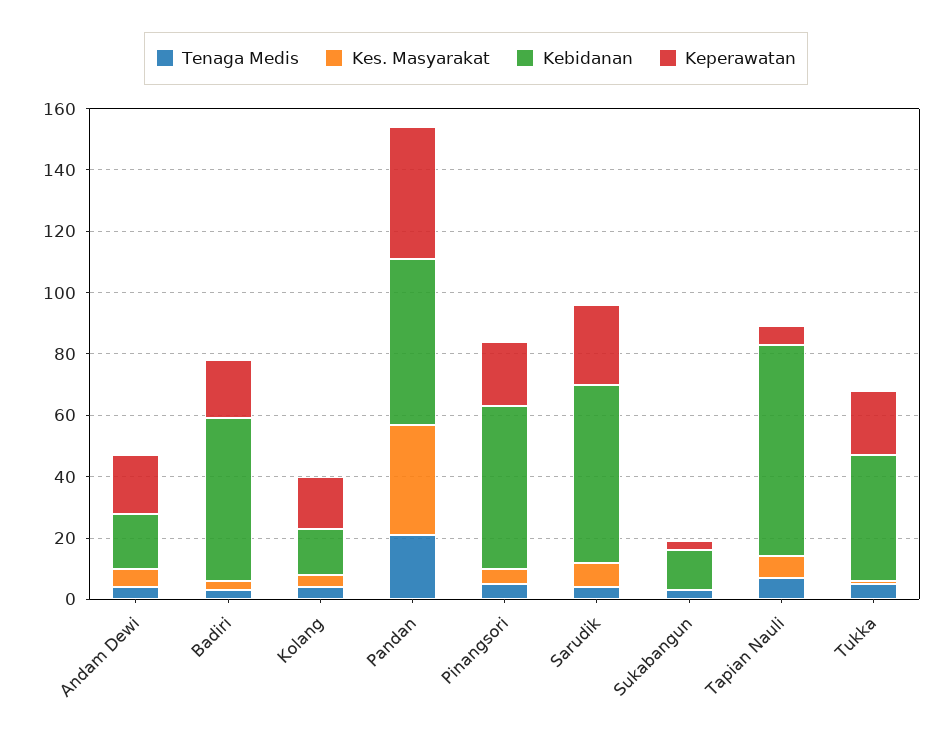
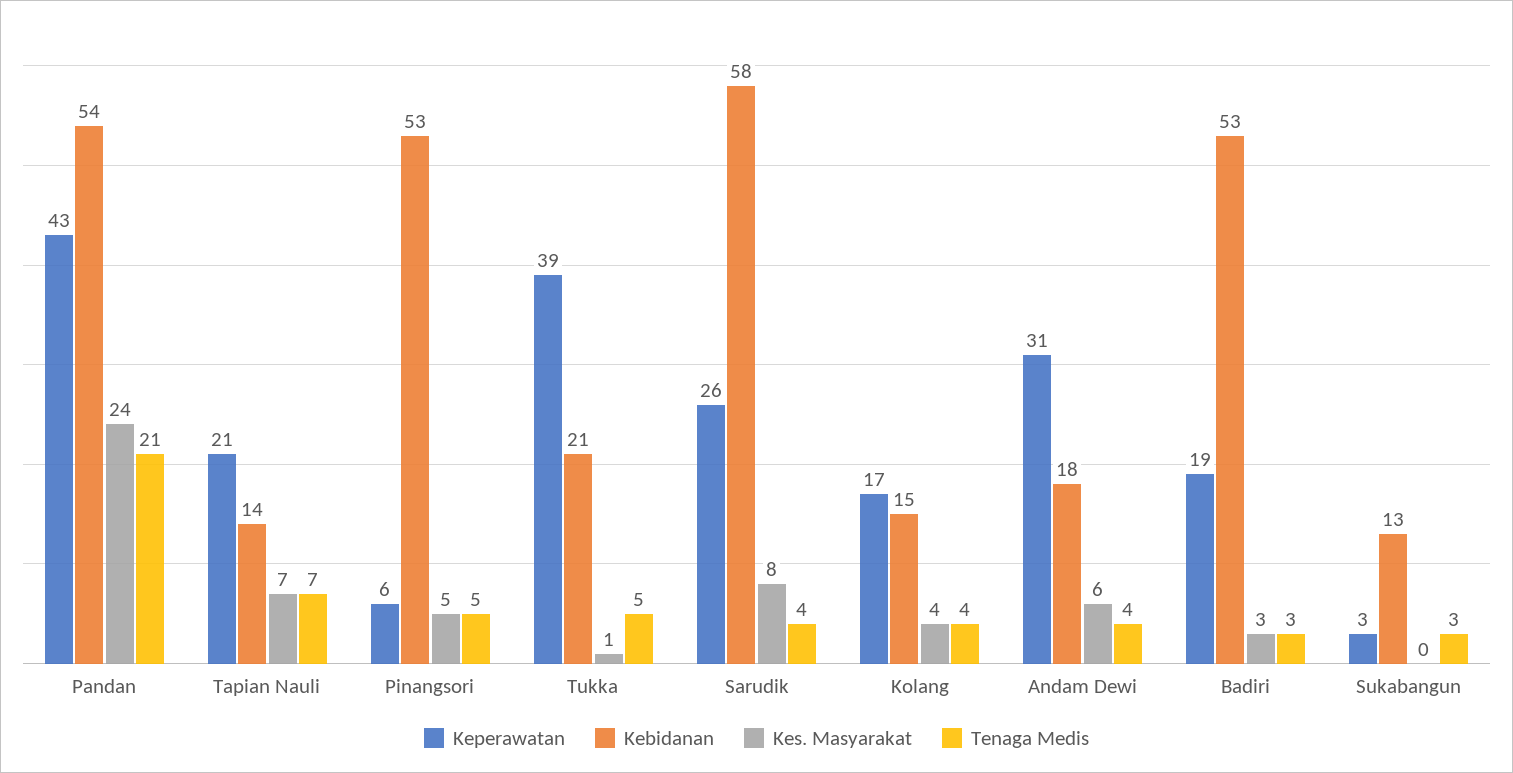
  {
    "Tenaga Medis": {
      "Andam Dewi": 4,
      "Badiri": 3,
      "Kolang": 4,
      "Pandan": 21,
      "Pinangsori": 5,
      "Sarudik": 4,
      "Sukabangun": 3,
      "Tapian Nauli": 7,
      "Tukka": 5
    },
    "Kes. Masyarakat": {
      "Andam Dewi": 6,
      "Badiri": 3,
      "Kolang": 4,
-     "Pandan": 35,
+     "Pandan": 24,
      "Pinangsori": 5,
      "Sarudik": 8,
      "Sukabangun": 0,
      "Tapian Nauli": 7,
      "Tukka": 1
    },
    "Kebidanan": {
      "Andam Dewi": 18,
      "Badiri": 53,
      "Kolang": 15,
      "Pandan": 54,
      "Pinangsori": 53,
      "Sarudik": 58,
      "Sukabangun": 13,
-     "Tapian Nauli": 70,
+     "Tapian Nauli": 14,
-     "Tukka": 40
+     "Tukka": 21
    },
    "Keperawatan": {
-     "Andam Dewi": 20,
+     "Andam Dewi": 31,
      "Badiri": 19,
      "Kolang": 17,
      "Pandan": 43,
-     "Pinangsori": 20,
+     "Pinangsori": 6,
      "Sarudik": 26,
      "Sukabangun": 3,
-     "Tapian Nauli": 5,
+     "Tapian Nauli": 21,
-     "Tukka": 20
+     "Tukka": 39
    }
  }

